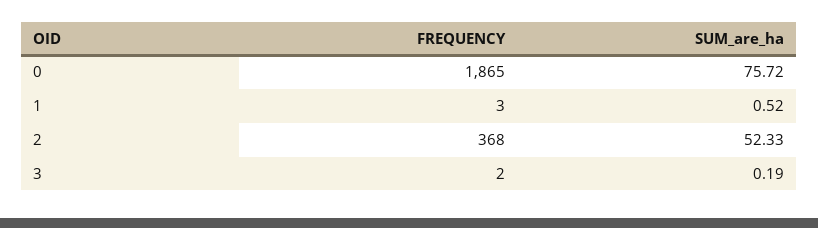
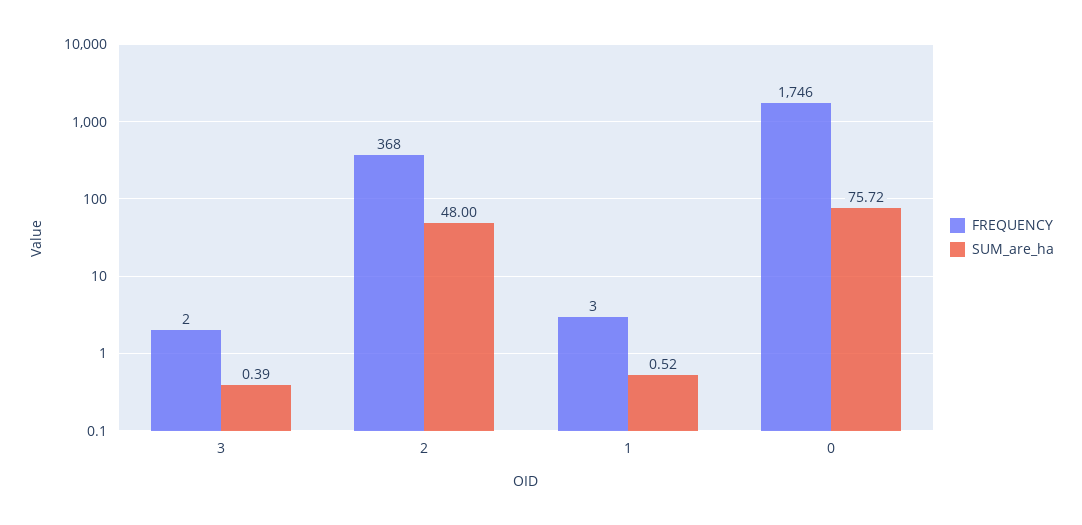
  {
    "FREQUENCY": {
-     "0": 1865,
+     "0": 1746,
      "1": 3,
      "2": 368,
      "3": 2
    },
    "SUM_are_ha": {
      "0": 75.72,
      "1": 0.52,
-     "2": 52.33,
+     "2": 48,
-     "3": 0.19
+     "3": 0.39
    }
  }

